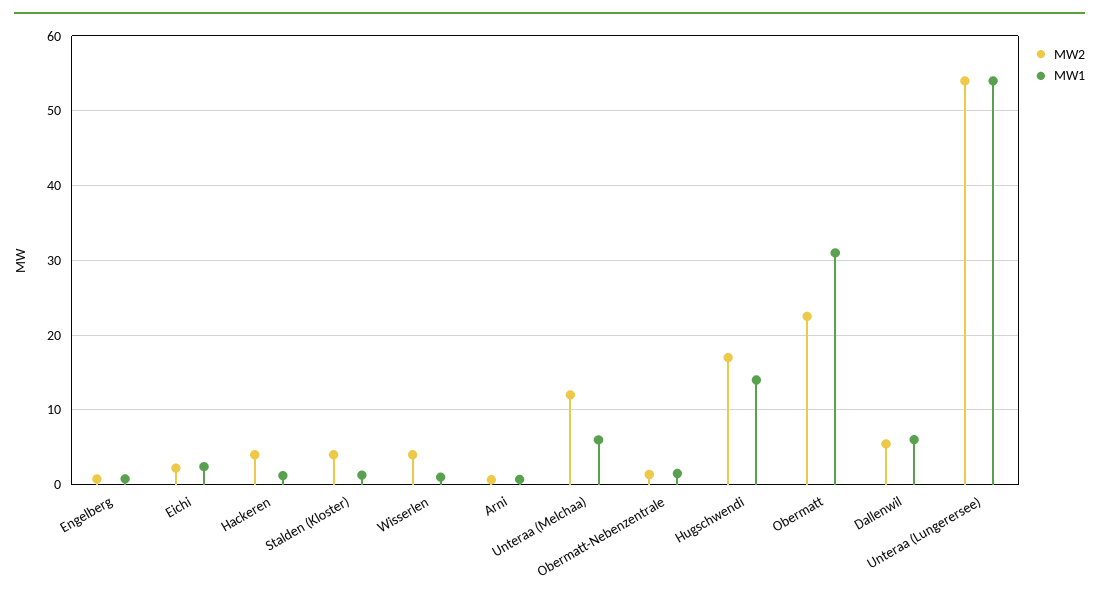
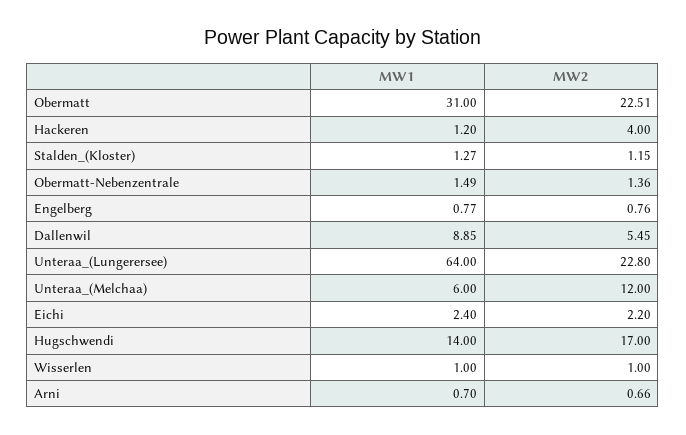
  {
    "MW2": {
      "Engelberg": 0.76,
      "Eichi": 2.2,
      "Hackeren": 4,
-     "Stalden (Kloster)": 4,
+     "Stalden (Kloster)": 1.15,
-     "Wisserlen": 4,
+     "Wisserlen": 1,
      "Arni": 0.66,
      "Unteraa (Melchaa)": 12,
      "Obermatt-Nebenzentrale": 1.36,
      "Hugschwendi": 17,
      "Obermatt": 22.51,
      "Dallenwil": 5.45,
-     "Unteraa (Lungerersee)": 54
+     "Unteraa (Lungerersee)": 22.8
    },
    "MW1": {
      "Engelberg": 0.77,
      "Eichi": 2.4,
      "Hackeren": 1.2,
      "Stalden (Kloster)": 1.27,
      "Wisserlen": 1,
      "Arni": 0.7,
      "Unteraa (Melchaa)": 6,
      "Obermatt-Nebenzentrale": 1.49,
      "Hugschwendi": 14,
      "Obermatt": 31,
-     "Dallenwil": 6,
+     "Dallenwil": 8.85,
-     "Unteraa (Lungerersee)": 54
+     "Unteraa (Lungerersee)": 64
    }
  }

